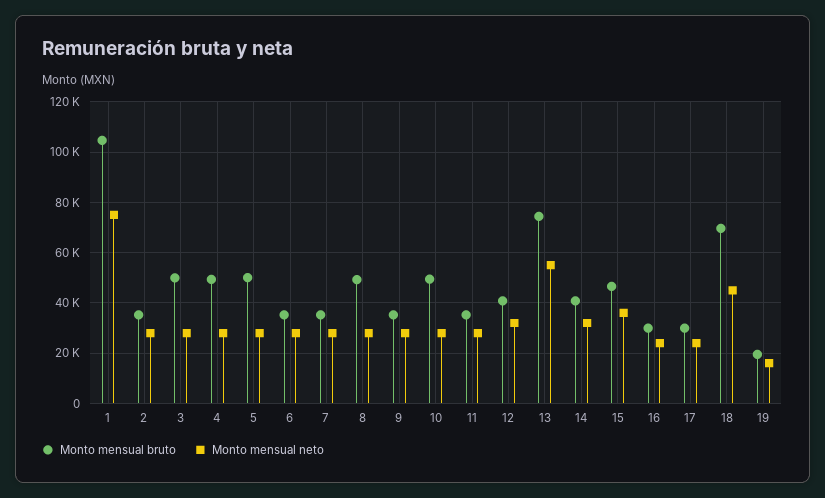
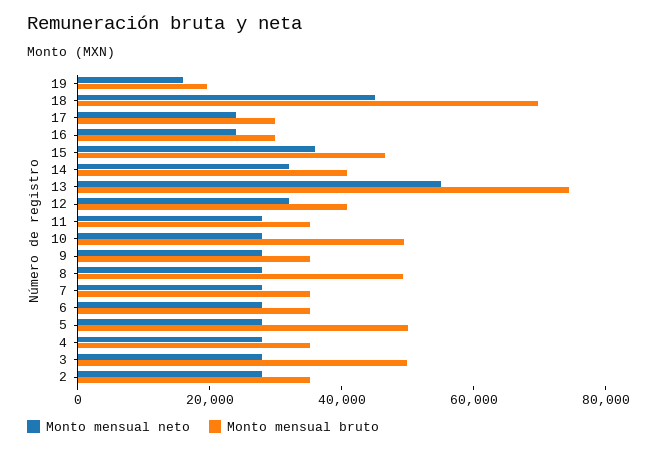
  {
    "Monto mensual bruto": {
-     "1": 105000,
      "2": 35000,
      "3": 50000,
-     "4": 50000,
+     "4": 35000,
      "5": 50000,
      "6": 35000,
      "7": 35000,
      "8": 50000,
      "9": 35000,
      "10": 50000,
      "11": 35000,
      "12": 40000,
      "13": 75000,
      "14": 40000,
      "15": 47500,
      "16": 30000,
      "17": 30000,
      "18": 70000,
      "19": 20000
    },
    "Monto mensual neto": {
-     "1": 75000,
      "2": 27500,
      "3": 27500,
      "4": 27500,
      "5": 27500,
      "6": 27500,
      "7": 27500,
      "8": 27500,
      "9": 27500,
      "10": 27500,
      "11": 27500,
      "12": 32500,
      "13": 55000,
      "14": 32500,
      "15": 35000,
      "16": 25000,
      "17": 25000,
      "18": 45000,
      "19": 15000
    }
  }

